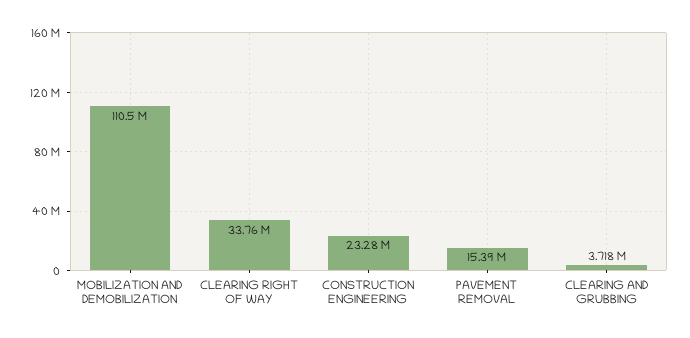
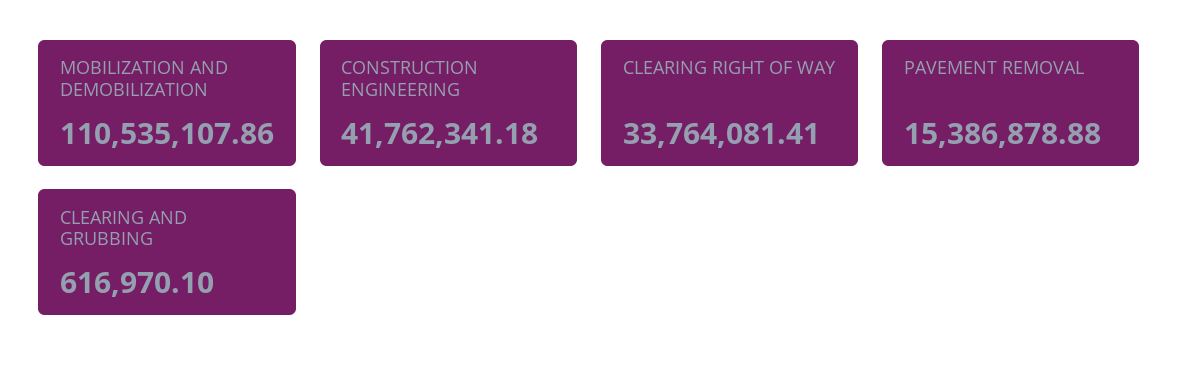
  {
    "MOBILIZATION AND DEMOBILIZATION": 110535107.86,
    "CLEARING RIGHT OF WAY": 33764081.41,
-   "CONSTRUCTION ENGINEERING": 23280000,
+   "CONSTRUCTION ENGINEERING": 41762341.18,
    "PAVEMENT REMOVAL": 15386878.88,
-   "CLEARING AND GRUBBING": 3718000
+   "CLEARING AND GRUBBING": 616970.1
  }

